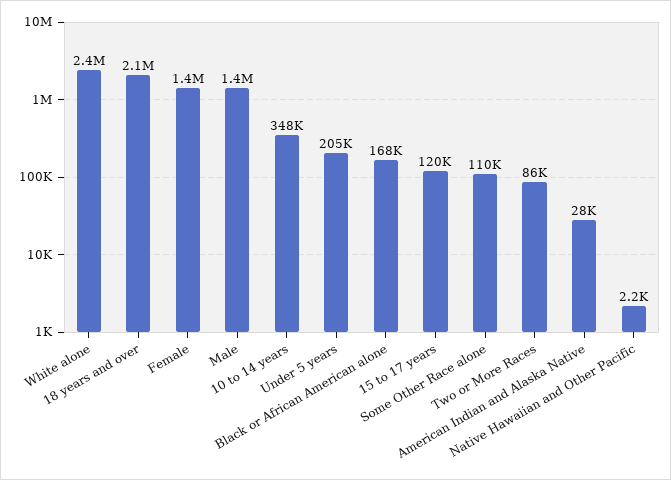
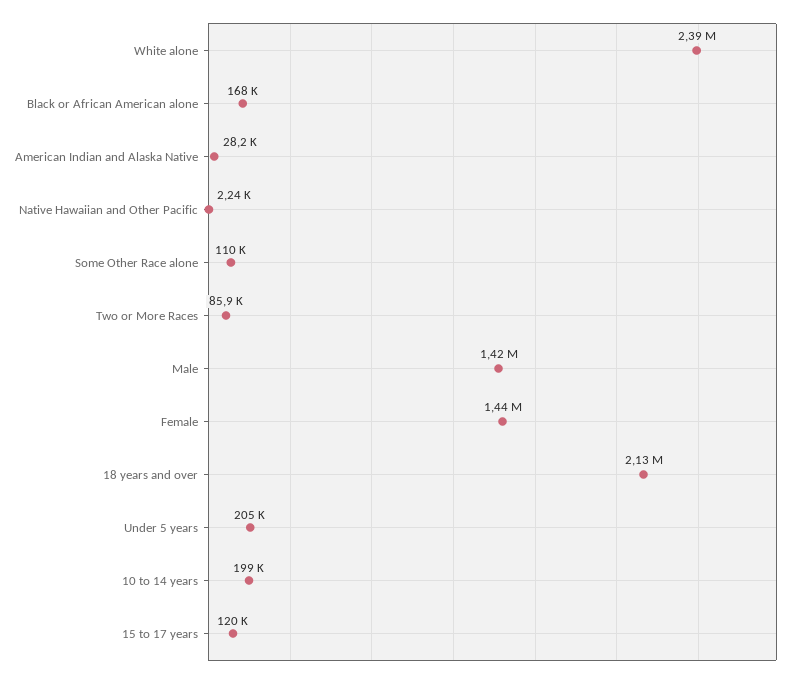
  {
    "White alone": 2390000,
    "18 years and over": 2130000,
    "Female": 1440000,
    "Male": 1420000,
-   "10 to 14 years": 348000,
+   "10 to 14 years": 199000,
    "Under 5 years": 205000,
    "Black or African American alone": 168000,
    "15 to 17 years": 120000,
    "Some Other Race alone": 110000,
    "Two or More Races": 85900,
    "American Indian and Alaska Native": 28200,
    "Native Hawaiian and Other Pacific": 2240
  }

